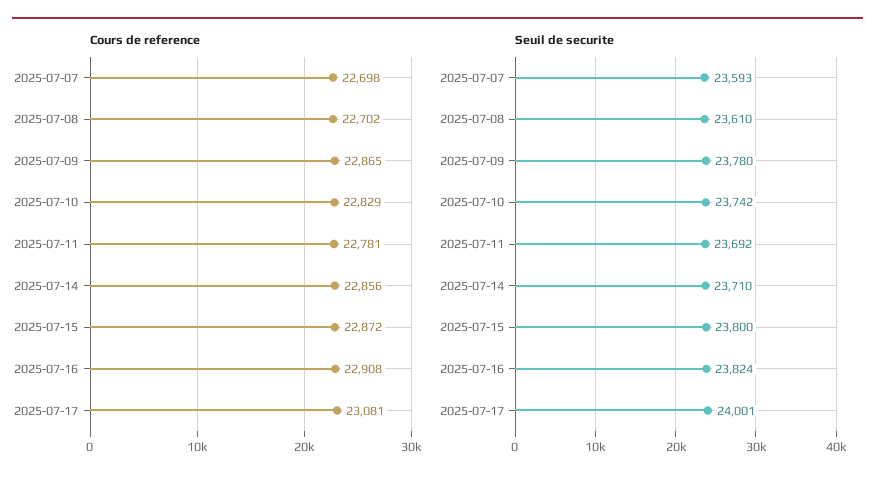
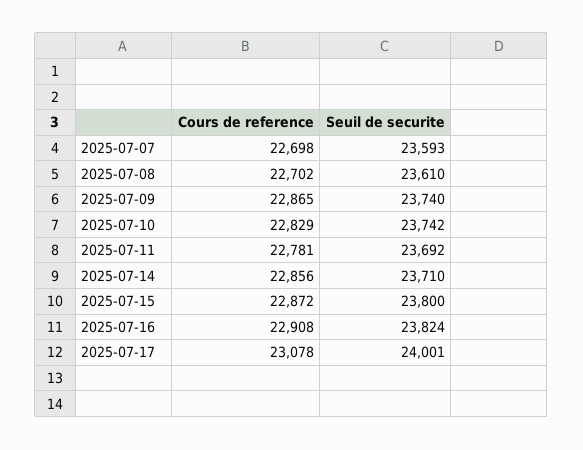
  {
    "Cours de reference": {
      "2025-07-07": 22698,
      "2025-07-08": 22702,
      "2025-07-09": 22865,
      "2025-07-10": 22829,
      "2025-07-11": 22781,
      "2025-07-14": 22856,
      "2025-07-15": 22872,
      "2025-07-16": 22908,
-     "2025-07-17": 23081
+     "2025-07-17": 23078
    },
    "Seuil de securite": {
      "2025-07-07": 23593,
      "2025-07-08": 23610,
-     "2025-07-09": 23780,
+     "2025-07-09": 23740,
      "2025-07-10": 23742,
      "2025-07-11": 23692,
      "2025-07-14": 23710,
      "2025-07-15": 23800,
      "2025-07-16": 23824,
      "2025-07-17": 24001
    }
  }

